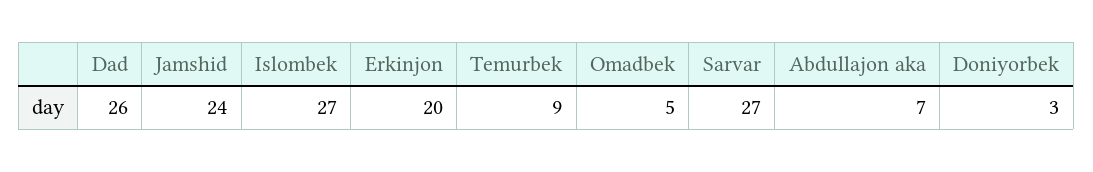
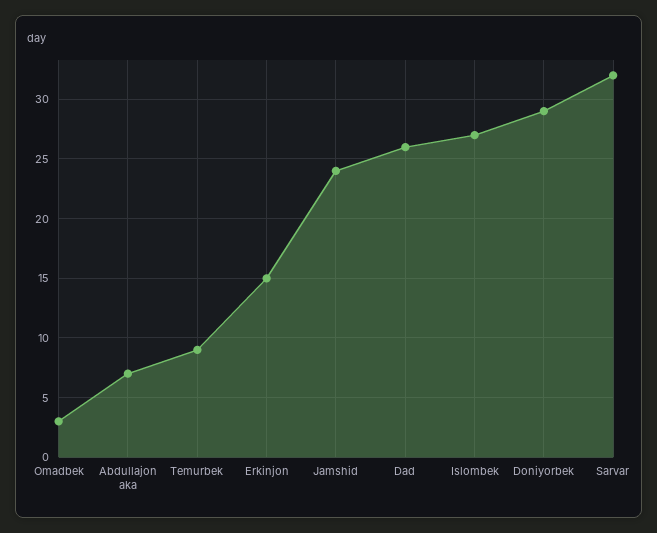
  {
    "Dad": 26,
    "Jamshid": 24,
    "Islombek": 27,
-   "Erkinjon": 20,
+   "Erkinjon": 15,
    "Temurbek": 9,
-   "Omadbek": 5,
+   "Omadbek": 3,
-   "Sarvar": 27,
+   "Sarvar": 32,
    "Abdullajon aka": 7,
-   "Doniyorbek": 3
+   "Doniyorbek": 29
  }

